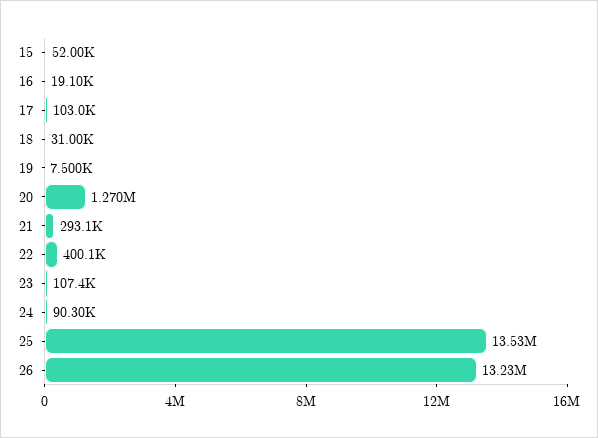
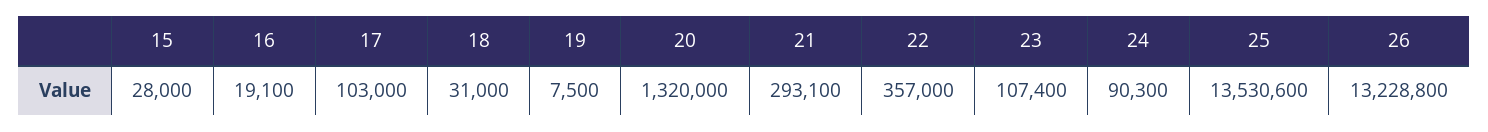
  {
-   "15": 52000,
+   "15": 28000,
    "16": 19100,
    "17": 103000,
    "18": 31000,
    "19": 7500,
-   "20": 1270000,
+   "20": 1320000,
    "21": 293100,
-   "22": 400100,
+   "22": 357000,
    "23": 107400,
    "24": 90300,
    "25": 13530600,
    "26": 13228800
  }

